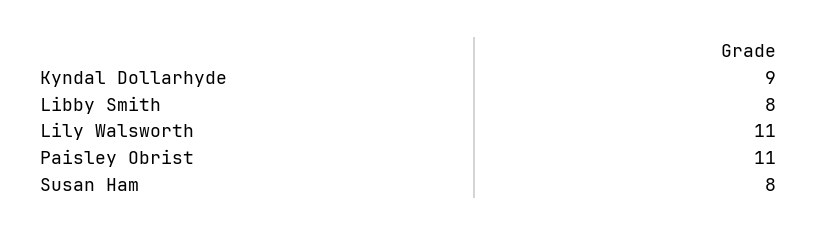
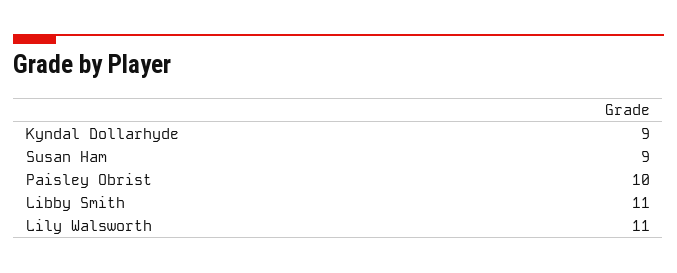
  {
    "Kyndal Dollarhyde": 9,
-   "Libby Smith": 8,
+   "Libby Smith": 11,
    "Lily Walsworth": 11,
-   "Paisley Obrist": 11,
+   "Paisley Obrist": 10,
-   "Susan Ham": 8
+   "Susan Ham": 9
  }

